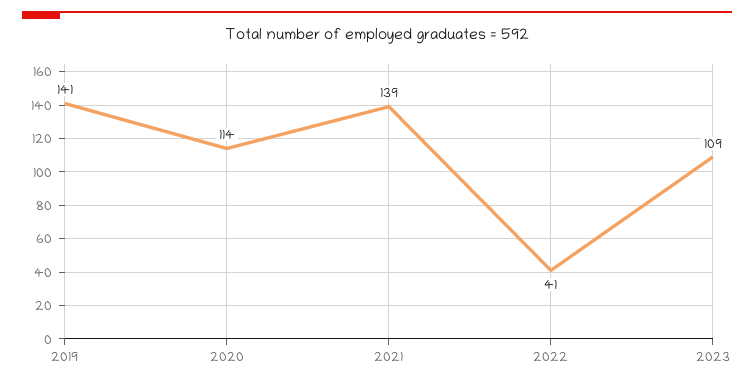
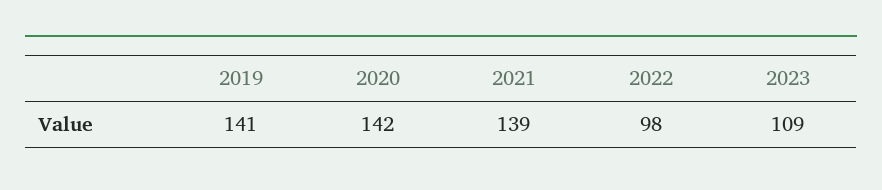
  {
    "2019": 141,
-   "2020": 114,
+   "2020": 142,
    "2021": 139,
-   "2022": 41,
+   "2022": 98,
    "2023": 109
  }

